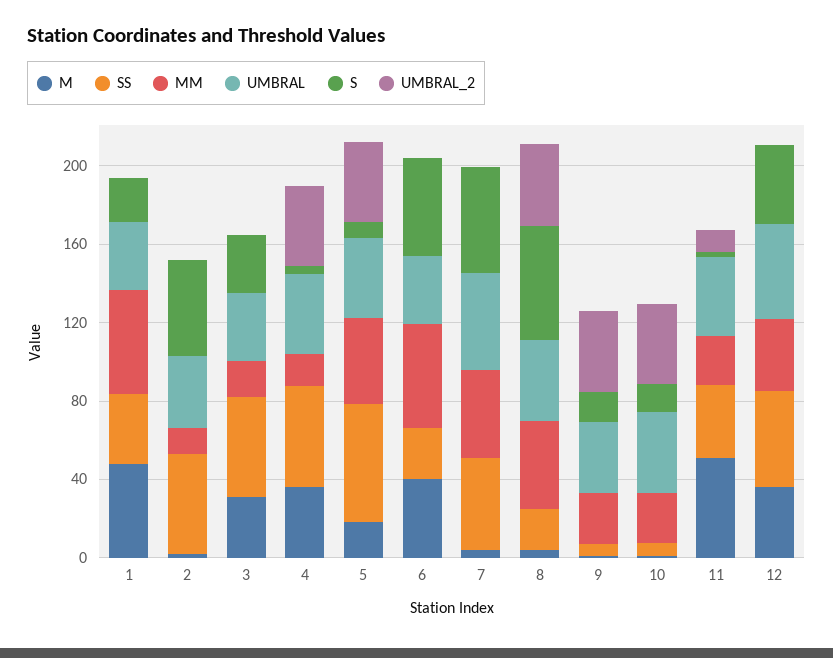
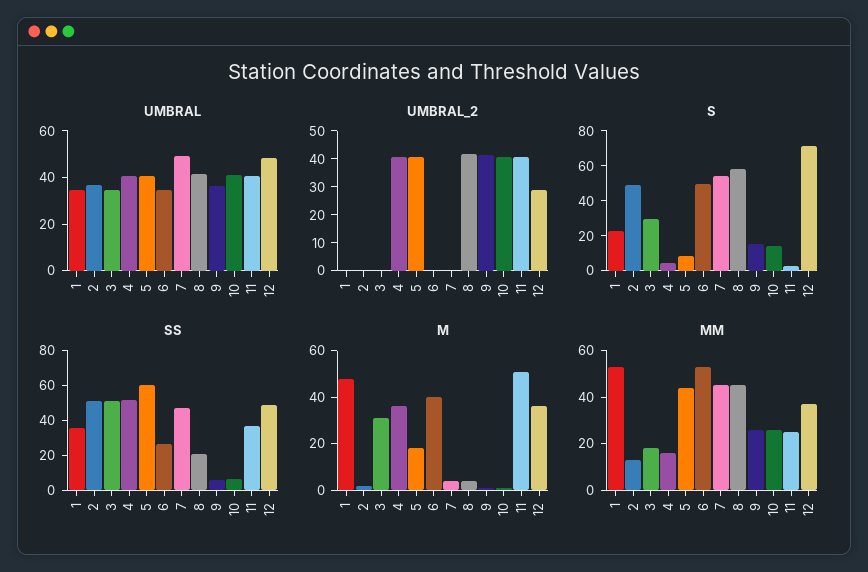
  {
    "M": {
      "1": 50,
      "2": 0,
      "3": 30,
      "4": 35,
      "5": 20,
      "6": 40,
      "7": 5,
      "8": 5,
      "9": 0,
      "10": 0,
      "11": 50,
      "12": 35
    },
    "SS": {
      "1": 35,
      "2": 50,
      "3": 50,
      "4": 50,
      "5": 60,
      "6": 25,
      "7": 45,
      "8": 20,
      "9": 5,
      "10": 5,
      "11": 35,
      "12": 50
    },
    "MM": {
      "1": 55,
      "2": 15,
      "3": 20,
      "4": 15,
      "5": 45,
      "6": 55,
      "7": 45,
      "8": 45,
      "9": 25,
      "10": 25,
      "11": 25,
      "12": 35
    },
    "UMBRAL": {
      "1": 35,
      "2": 35,
      "3": 35,
      "4": 40,
      "5": 40,
      "6": 35,
      "7": 50,
      "8": 40,
      "9": 35,
      "10": 40,
      "11": 40,
      "12": 50
    },
    "S": {
      "1": 25,
      "2": 50,
      "3": 30,
      "4": 5,
      "5": 10,
      "6": 50,
      "7": 55,
      "8": 60,
      "9": 15,
      "10": 15,
      "11": 5,
-     "12": 40
+     "12": 70
    },
    "UMBRAL_2": {
      "1": 0,
      "2": 0,
      "3": 0,
      "4": 40,
      "5": 40,
      "6": 0,
      "7": 0,
      "8": 40,
      "9": 40,
      "10": 40,
-     "11": 10,
+     "11": 40,
-     "12": 0
+     "12": 30
    }
  }

